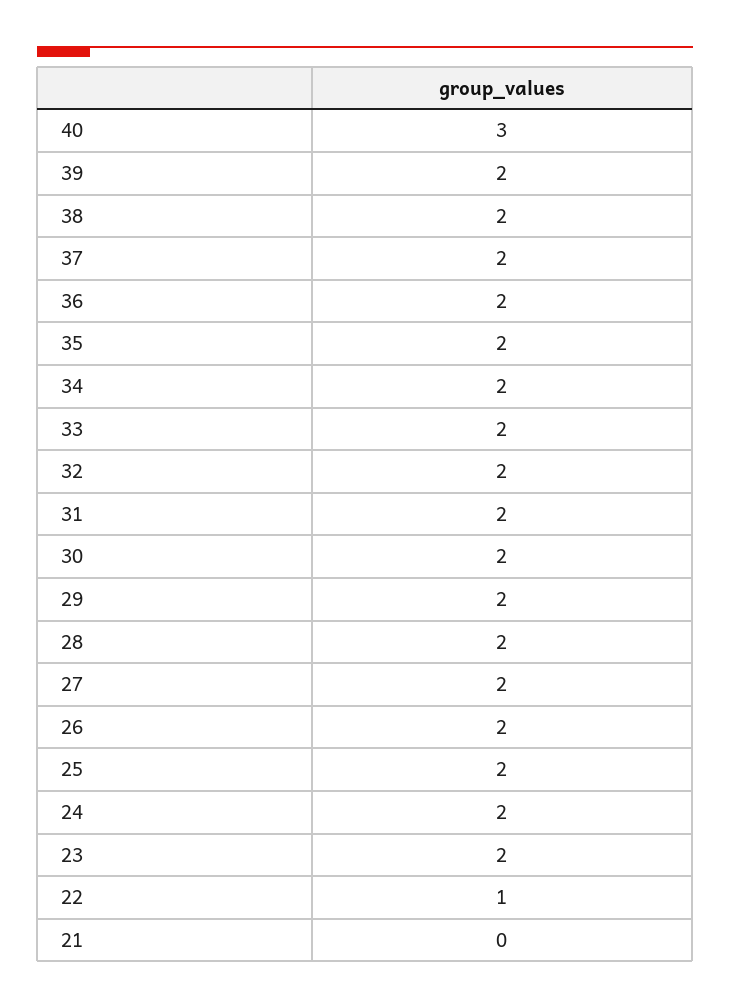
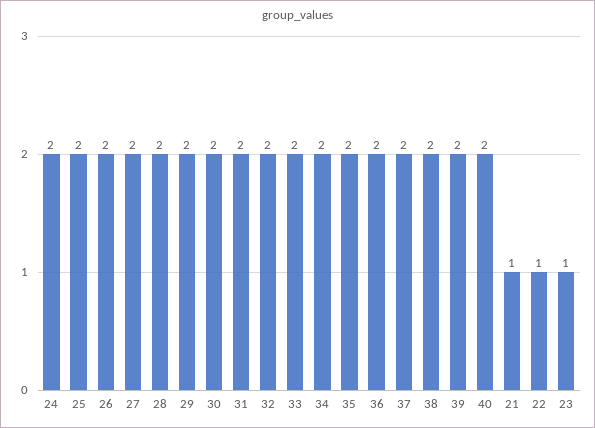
  {
-   "40": 3,
+   "40": 2,
    "39": 2,
    "38": 2,
    "37": 2,
    "36": 2,
    "35": 2,
    "34": 2,
    "33": 2,
    "32": 2,
    "31": 2,
    "30": 2,
    "29": 2,
    "28": 2,
    "27": 2,
    "26": 2,
    "25": 2,
    "24": 2,
-   "23": 2,
+   "23": 1,
    "22": 1,
-   "21": 0
+   "21": 1
  }

